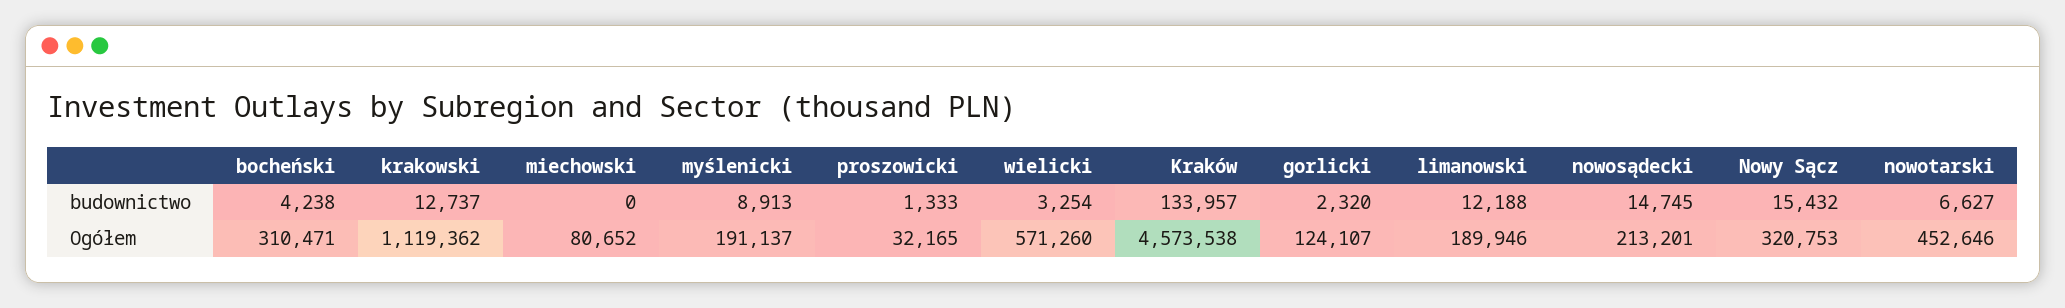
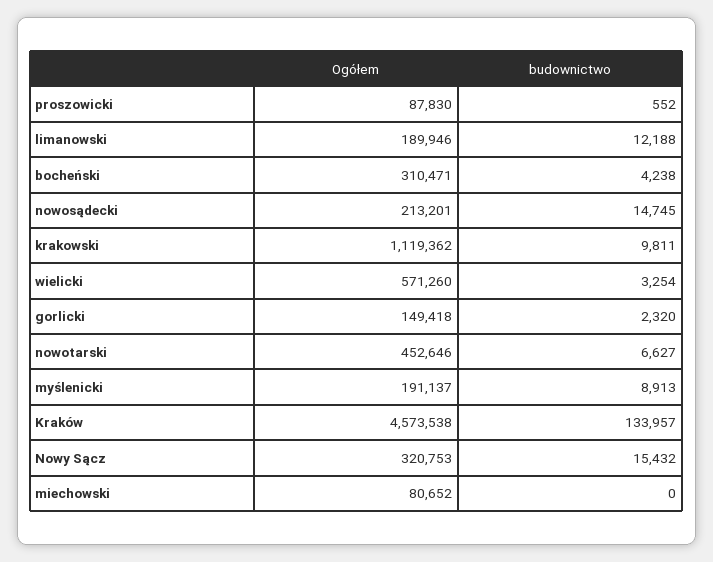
  {
    "bocheński": {
      "budownictwo": 4238,
      "Ogółem": 310471
    },
    "krakowski": {
-     "budownictwo": 12737,
+     "budownictwo": 9811,
      "Ogółem": 1119362
    },
    "miechowski": {
      "budownictwo": 0,
      "Ogółem": 80652
    },
    "myślenicki": {
      "budownictwo": 8913,
      "Ogółem": 191137
    },
    "proszowicki": {
-     "budownictwo": 1333,
+     "budownictwo": 552,
-     "Ogółem": 32165
+     "Ogółem": 87830
    },
    "wielicki": {
      "budownictwo": 3254,
      "Ogółem": 571260
    },
    "Kraków": {
      "budownictwo": 133957,
      "Ogółem": 4573538
    },
    "gorlicki": {
      "budownictwo": 2320,
-     "Ogółem": 124107
+     "Ogółem": 149418
    },
    "limanowski": {
      "budownictwo": 12188,
      "Ogółem": 189946
    },
    "nowosądecki": {
      "budownictwo": 14745,
      "Ogółem": 213201
    },
    "Nowy Sącz": {
      "budownictwo": 15432,
      "Ogółem": 320753
    },
    "nowotarski": {
      "budownictwo": 6627,
      "Ogółem": 452646
    }
  }

